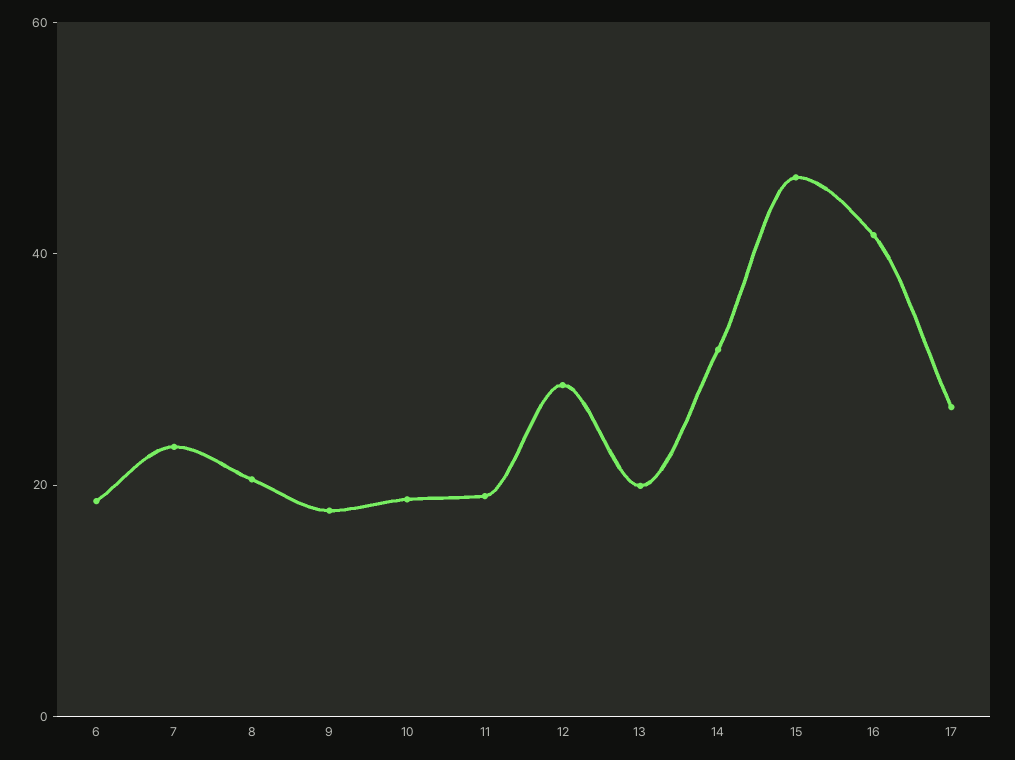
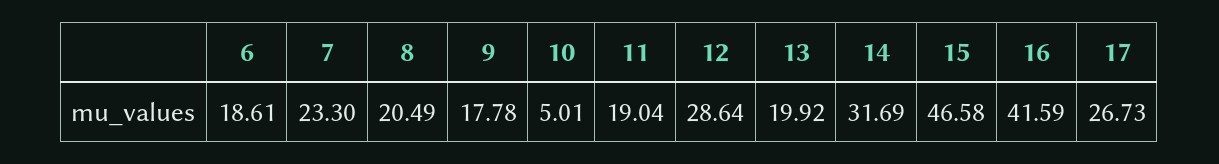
  {
    "6": 18.61,
    "7": 23.3,
    "8": 20.49,
    "9": 17.78,
-   "10": 20,
+   "10": 5.01,
    "11": 19.04,
    "12": 28.64,
    "13": 19.92,
    "14": 31.69,
    "15": 46.58,
    "16": 41.59,
    "17": 26.73
  }

